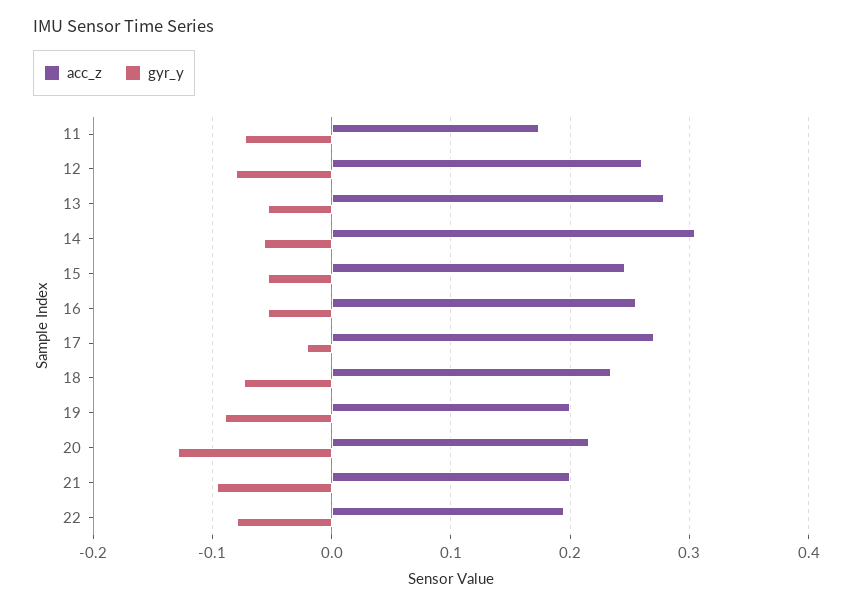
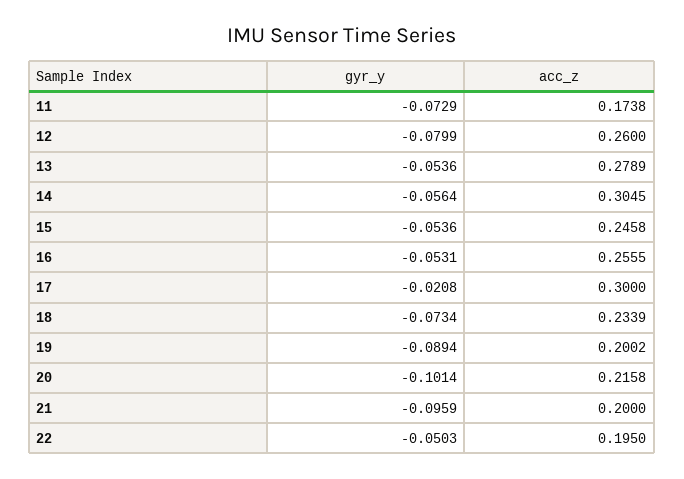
  {
    "acc_z": {
      "11": 0.1738,
      "12": 0.26,
      "13": 0.2789,
      "14": 0.3045,
      "15": 0.2458,
      "16": 0.2555,
-     "17": 0.27,
+     "17": 0.3,
      "18": 0.2339,
      "19": 0.2002,
      "20": 0.2158,
      "21": 0.2,
      "22": 0.195
    },
    "gyr_y": {
      "11": -0.0729,
      "12": -0.0799,
      "13": -0.0536,
      "14": -0.0564,
      "15": -0.0536,
      "16": -0.0531,
      "17": -0.0208,
      "18": -0.0734,
      "19": -0.0894,
-     "20": -0.13,
+     "20": -0.1014,
      "21": -0.0959,
-     "22": -0.08
+     "22": -0.0503
    }
  }

